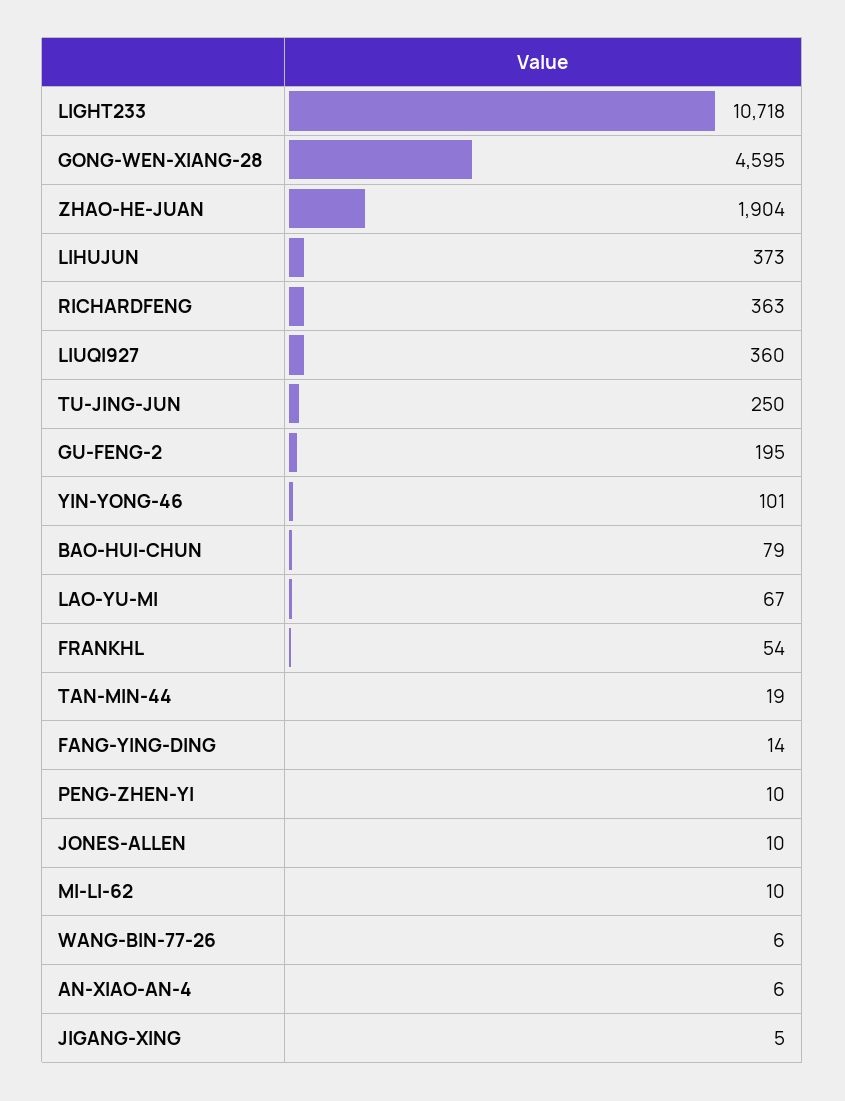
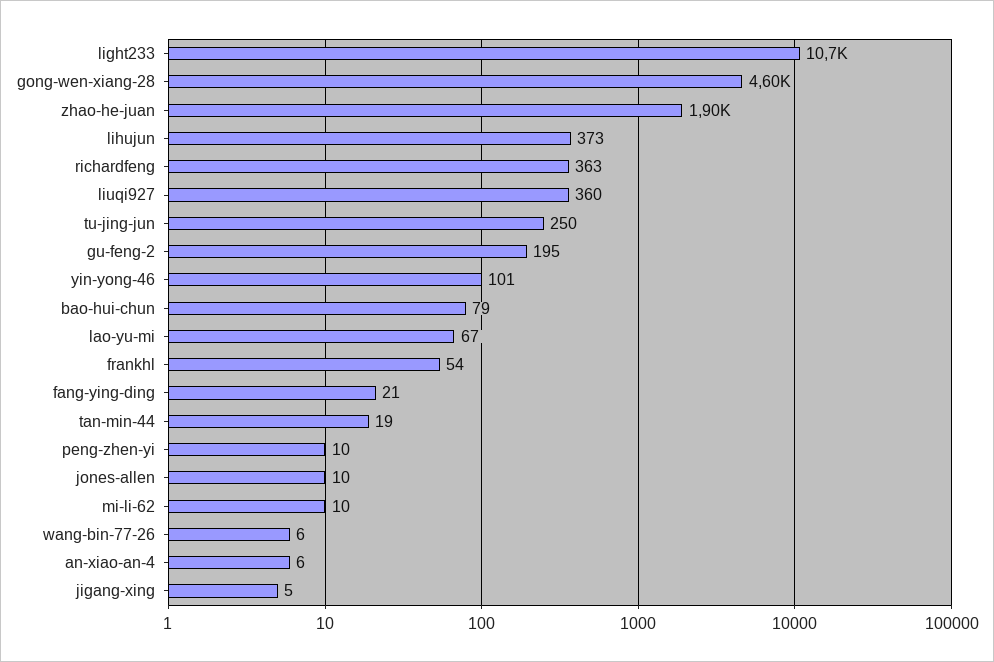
  {
    "LIGHT233": 10718,
    "GONG-WEN-XIANG-28": 4595,
    "ZHAO-HE-JUAN": 1904,
    "LIHUJUN": 373,
    "RICHARDFENG": 363,
    "LIUQI927": 360,
    "TU-JING-JUN": 250,
    "GU-FENG-2": 195,
    "YIN-YONG-46": 101,
    "BAO-HUI-CHUN": 79,
    "LAO-YU-MI": 67,
    "FRANKHL": 54,
    "TAN-MIN-44": 19,
-   "FANG-YING-DING": 14,
+   "FANG-YING-DING": 21,
    "PENG-ZHEN-YI": 10,
    "JONES-ALLEN": 10,
    "MI-LI-62": 10,
    "WANG-BIN-77-26": 6,
    "AN-XIAO-AN-4": 6,
    "JIGANG-XING": 5
  }

